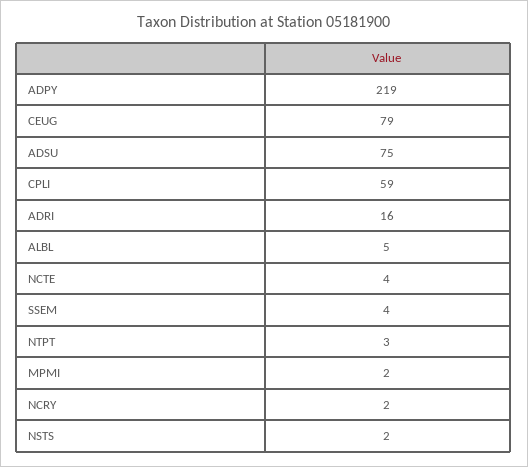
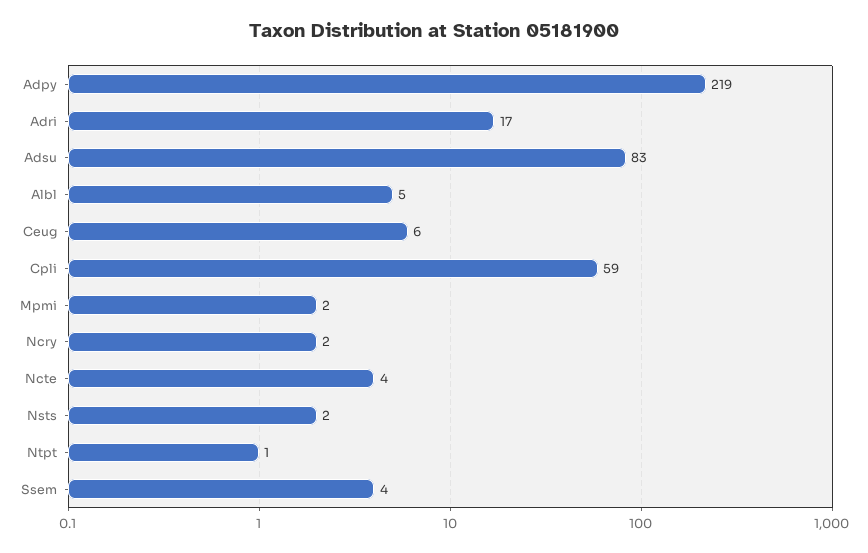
  {
    "ADPY": 219,
-   "CEUG": 79,
+   "CEUG": 6,
-   "ADSU": 75,
+   "ADSU": 83,
    "CPLI": 59,
-   "ADRI": 16,
+   "ADRI": 17,
    "ALBL": 5,
    "NCTE": 4,
    "SSEM": 4,
-   "NTPT": 3,
+   "NTPT": 1,
    "MPMI": 2,
    "NCRY": 2,
    "NSTS": 2
  }

